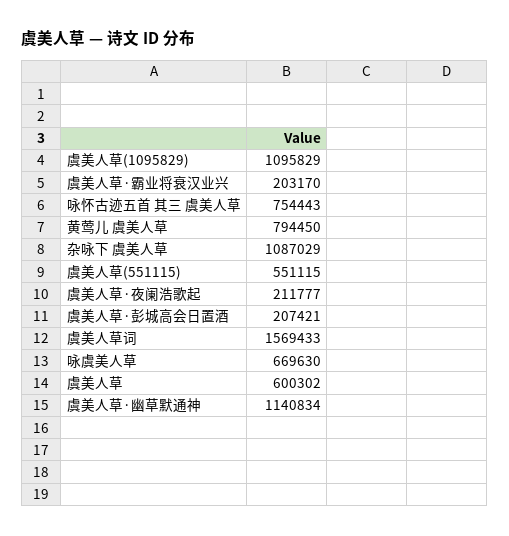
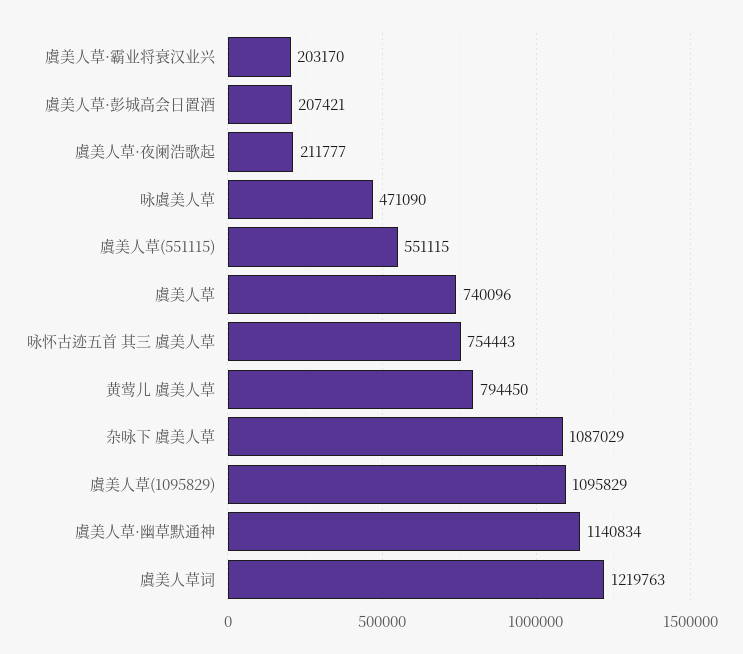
  {
    "虞美人草(1095829)": 1095829,
    "虞美人草·霸业将衰汉业兴": 203170,
    "咏怀古迹五首 其三 虞美人草": 754443,
    "黄莺儿 虞美人草": 794450,
    "杂咏下 虞美人草": 1087029,
    "虞美人草(551115)": 551115,
    "虞美人草·夜阑浩歌起": 211777,
    "虞美人草·彭城高会日置酒": 207421,
-   "虞美人草词": 1569433,
+   "虞美人草词": 1219763,
-   "咏虞美人草": 669630,
+   "咏虞美人草": 471090,
-   "虞美人草": 600302,
+   "虞美人草": 740096,
    "虞美人草·幽草默通神": 1140834
  }

